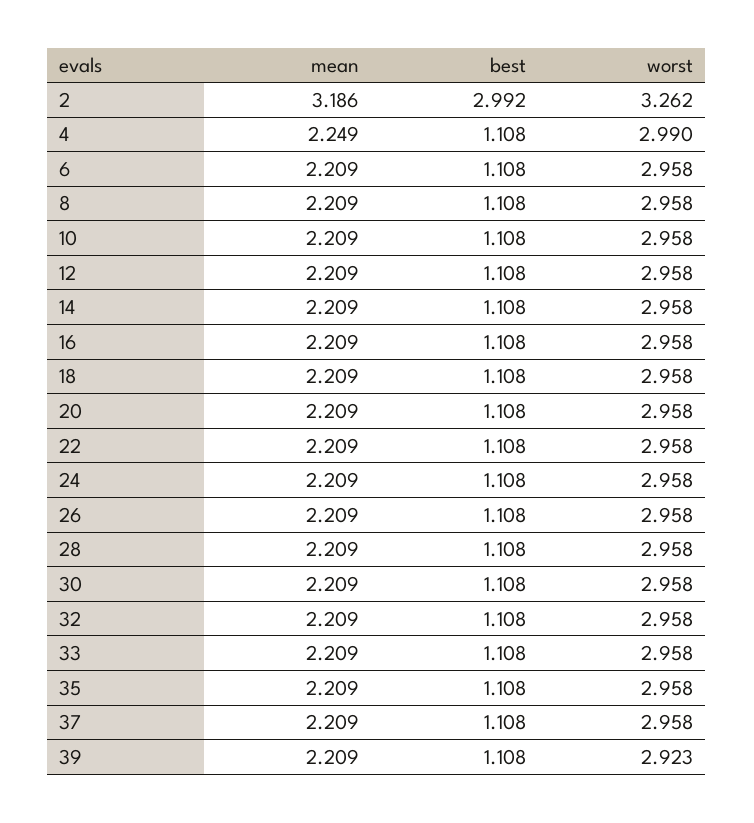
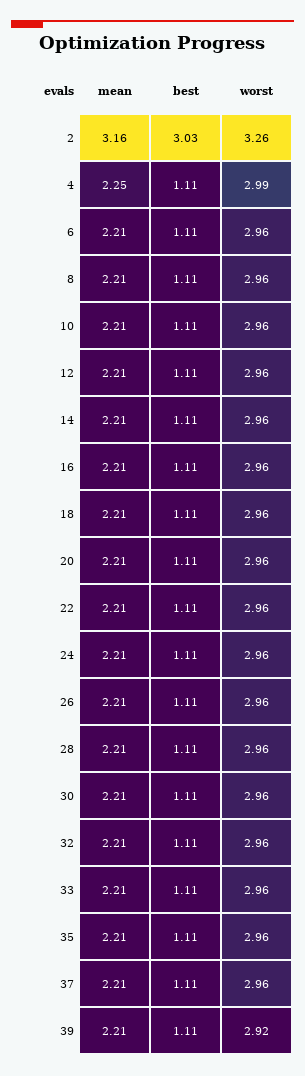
  {
    "mean": {
-     "2": 3.186,
+     "2": 3.16,
      "4": 2.249,
      "6": 2.209,
      "8": 2.209,
      "10": 2.209,
      "12": 2.209,
      "14": 2.209,
      "16": 2.209,
      "18": 2.209,
      "20": 2.209,
      "22": 2.209,
      "24": 2.209,
      "26": 2.209,
      "28": 2.209,
      "30": 2.209,
      "32": 2.209,
      "33": 2.209,
      "35": 2.209,
      "37": 2.209,
      "39": 2.209
    },
    "best": {
-     "2": 2.992,
+     "2": 3.03,
      "4": 1.108,
      "6": 1.108,
      "8": 1.108,
      "10": 1.108,
      "12": 1.108,
      "14": 1.108,
      "16": 1.108,
      "18": 1.108,
      "20": 1.108,
      "22": 1.108,
      "24": 1.108,
      "26": 1.108,
      "28": 1.108,
      "30": 1.108,
      "32": 1.108,
      "33": 1.108,
      "35": 1.108,
      "37": 1.108,
      "39": 1.108
    },
    "worst": {
      "2": 3.262,
      "4": 2.99,
      "6": 2.958,
      "8": 2.958,
      "10": 2.958,
      "12": 2.958,
      "14": 2.958,
      "16": 2.958,
      "18": 2.958,
      "20": 2.958,
      "22": 2.958,
      "24": 2.958,
      "26": 2.958,
      "28": 2.958,
      "30": 2.958,
      "32": 2.958,
      "33": 2.958,
      "35": 2.958,
      "37": 2.958,
      "39": 2.923
    }
  }

